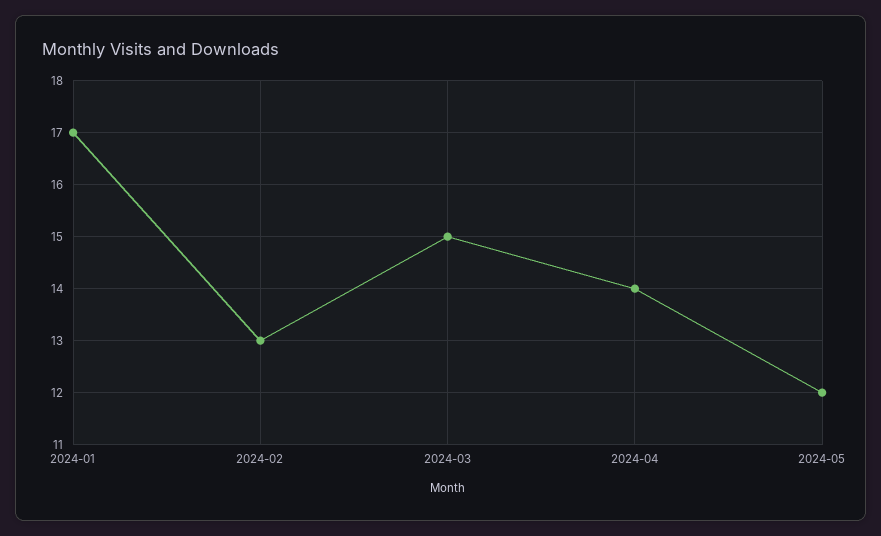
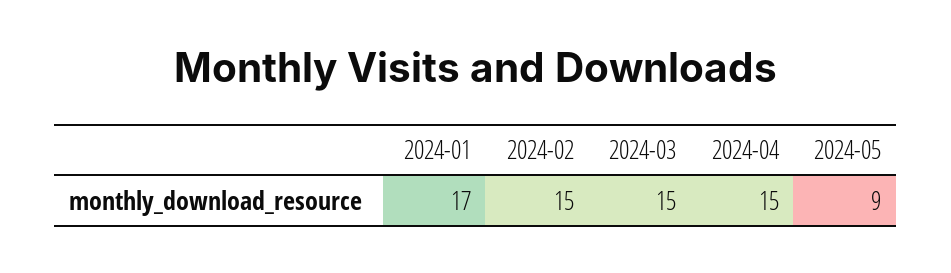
  {
    "2024-01": 17,
-   "2024-02": 13,
+   "2024-02": 15,
    "2024-03": 15,
-   "2024-04": 14,
+   "2024-04": 15,
-   "2024-05": 12
+   "2024-05": 9
  }

